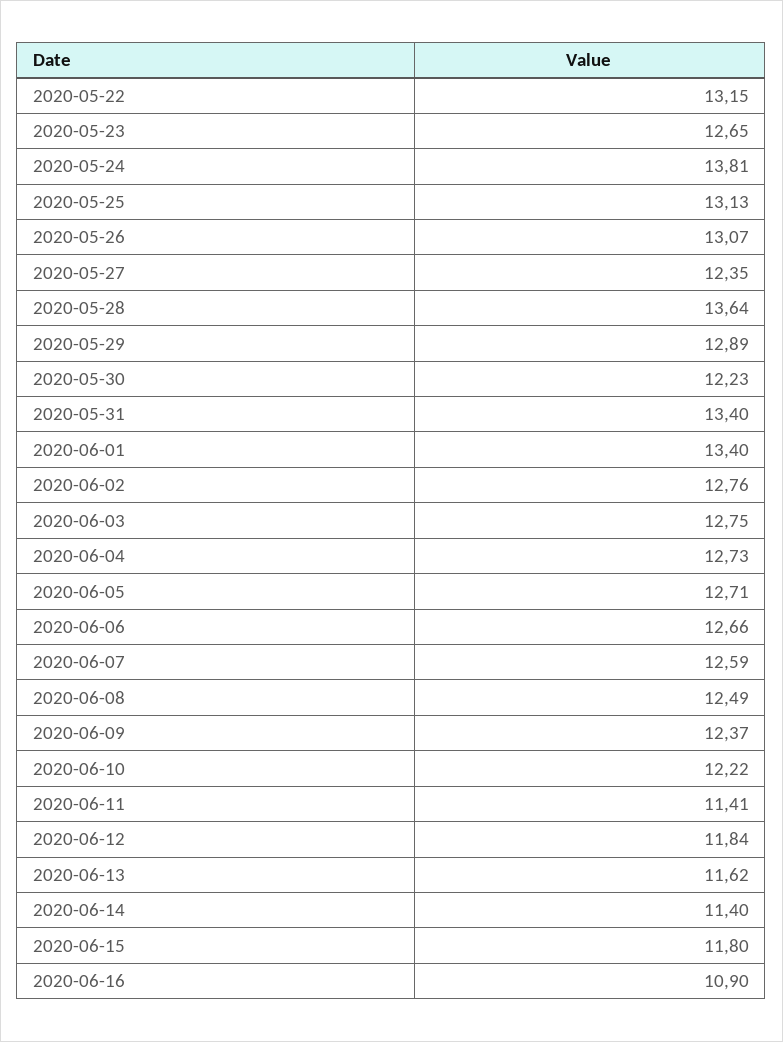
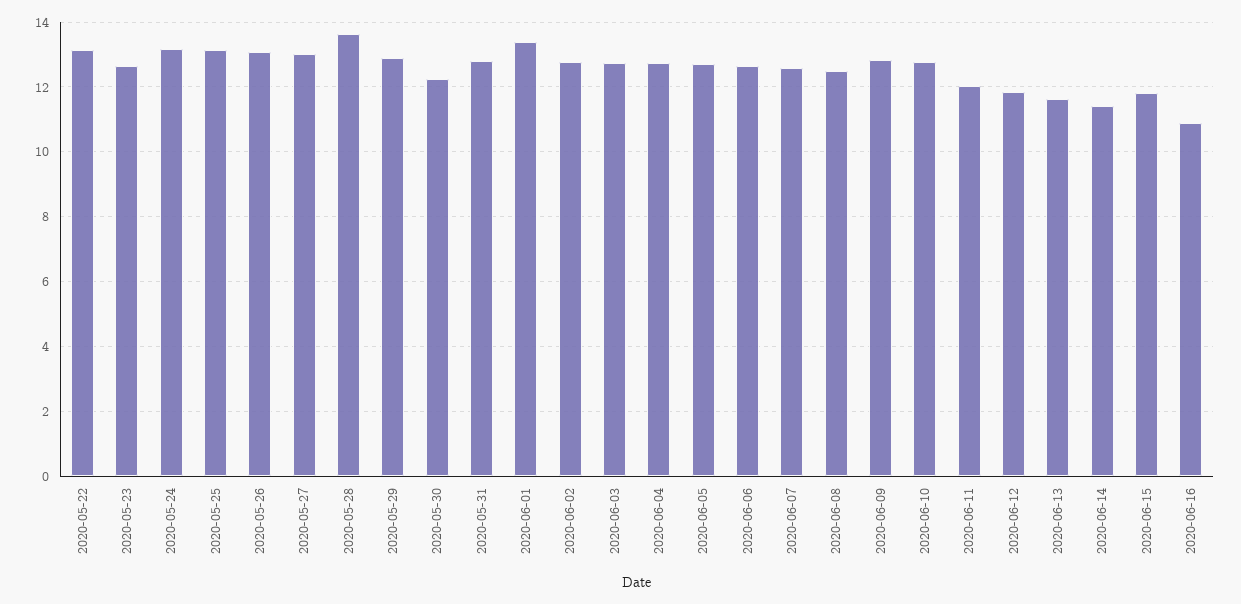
  {
    "2020-05-22": 13.15,
    "2020-05-23": 12.65,
-   "2020-05-24": 13.81,
+   "2020-05-24": 13.2,
    "2020-05-25": 13.13,
    "2020-05-26": 13.07,
-   "2020-05-27": 12.35,
+   "2020-05-27": 13,
    "2020-05-28": 13.64,
    "2020-05-29": 12.89,
    "2020-05-30": 12.23,
-   "2020-05-31": 13.4,
+   "2020-05-31": 12.8,
    "2020-06-01": 13.4,
    "2020-06-02": 12.76,
    "2020-06-03": 12.75,
    "2020-06-04": 12.73,
    "2020-06-05": 12.71,
    "2020-06-06": 12.66,
    "2020-06-07": 12.59,
    "2020-06-08": 12.49,
-   "2020-06-09": 12.37,
+   "2020-06-09": 12.8,
-   "2020-06-10": 12.22,
+   "2020-06-10": 12.8,
-   "2020-06-11": 11.41,
+   "2020-06-11": 12,
    "2020-06-12": 11.84,
    "2020-06-13": 11.62,
    "2020-06-14": 11.4,
    "2020-06-15": 11.8,
    "2020-06-16": 10.9
  }

